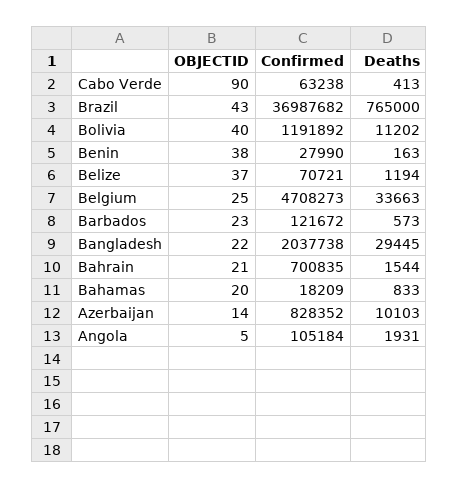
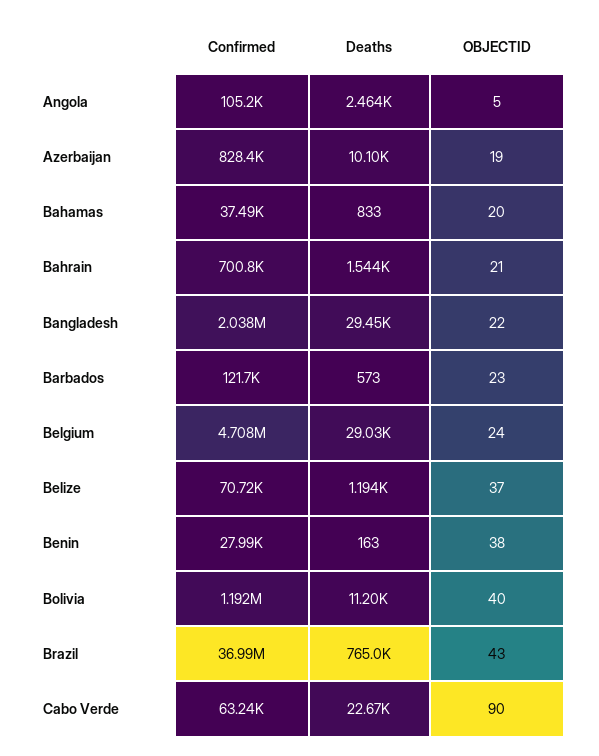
  {
    "OBJECTID": {
      "Cabo Verde": 90,
      "Brazil": 43,
      "Bolivia": 40,
      "Benin": 38,
      "Belize": 37,
-     "Belgium": 25,
+     "Belgium": 24,
      "Barbados": 23,
      "Bangladesh": 22,
      "Bahrain": 21,
      "Bahamas": 20,
-     "Azerbaijan": 14,
+     "Azerbaijan": 19,
      "Angola": 5
    },
    "Confirmed": {
      "Cabo Verde": 63238,
      "Brazil": 36987682,
      "Bolivia": 1191892,
      "Benin": 27990,
      "Belize": 70721,
      "Belgium": 4708273,
      "Barbados": 121672,
      "Bangladesh": 2037738,
      "Bahrain": 700835,
-     "Bahamas": 18209,
+     "Bahamas": 37490,
      "Azerbaijan": 828352,
      "Angola": 105184
    },
    "Deaths": {
-     "Cabo Verde": 413,
+     "Cabo Verde": 22670,
      "Brazil": 765000,
      "Bolivia": 11202,
      "Benin": 163,
      "Belize": 1194,
-     "Belgium": 33663,
+     "Belgium": 29030,
      "Barbados": 573,
      "Bangladesh": 29445,
      "Bahrain": 1544,
      "Bahamas": 833,
      "Azerbaijan": 10103,
-     "Angola": 1931
+     "Angola": 2464
    }
  }

